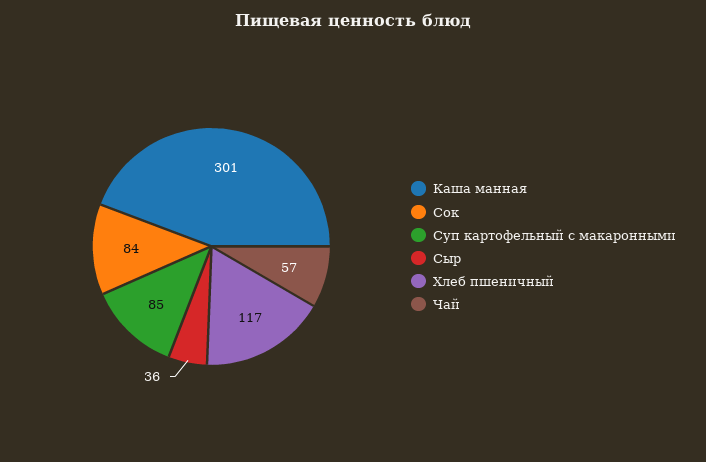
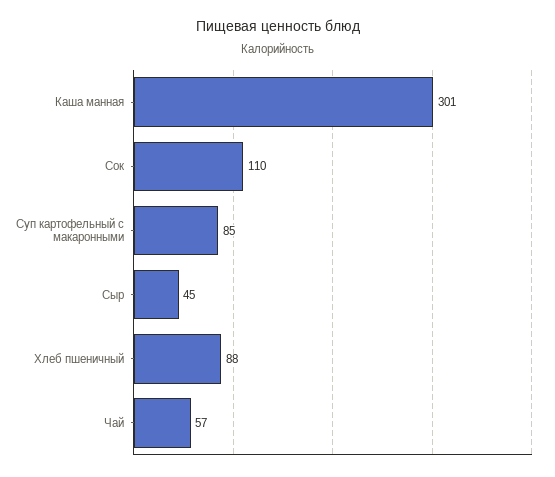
  {
    "Каша манная": 301,
-   "Сок": 84,
+   "Сок": 110,
    "Суп картофельный с макаронными": 85,
-   "Сыр": 36,
+   "Сыр": 45,
-   "Хлеб пшеничный": 117,
+   "Хлеб пшеничный": 88,
    "Чай": 57
  }

